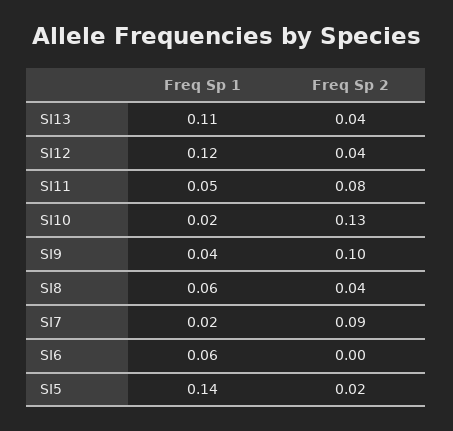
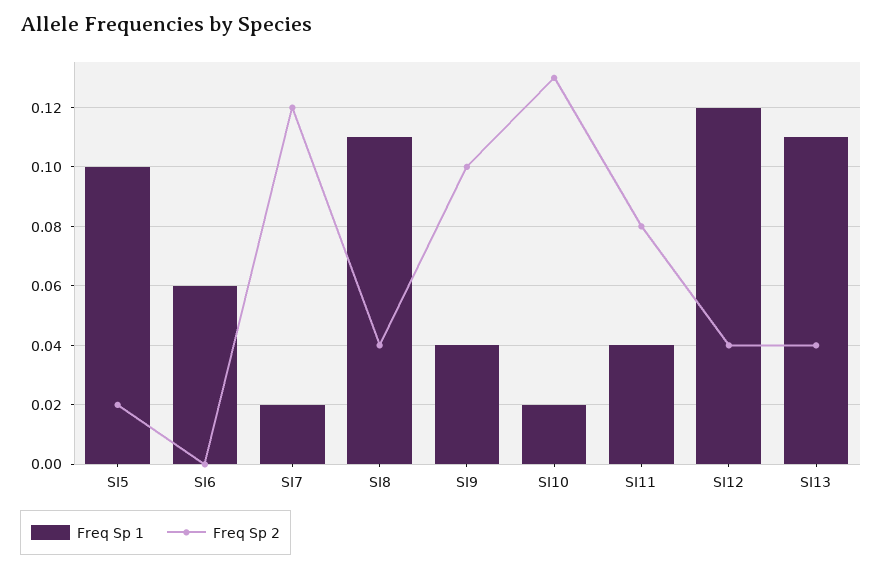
  {
    "Freq Sp 1": {
      "SI13": 0.11,
      "SI12": 0.12,
-     "SI11": 0.05,
+     "SI11": 0.04,
      "SI10": 0.02,
      "SI9": 0.04,
-     "SI8": 0.06,
+     "SI8": 0.11,
      "SI7": 0.02,
      "SI6": 0.06,
-     "SI5": 0.14
+     "SI5": 0.1
    },
    "Freq Sp 2": {
      "SI13": 0.04,
      "SI12": 0.04,
      "SI11": 0.08,
      "SI10": 0.13,
      "SI9": 0.1,
      "SI8": 0.04,
-     "SI7": 0.09,
+     "SI7": 0.12,
      "SI6": 0,
      "SI5": 0.02
    }
  }

